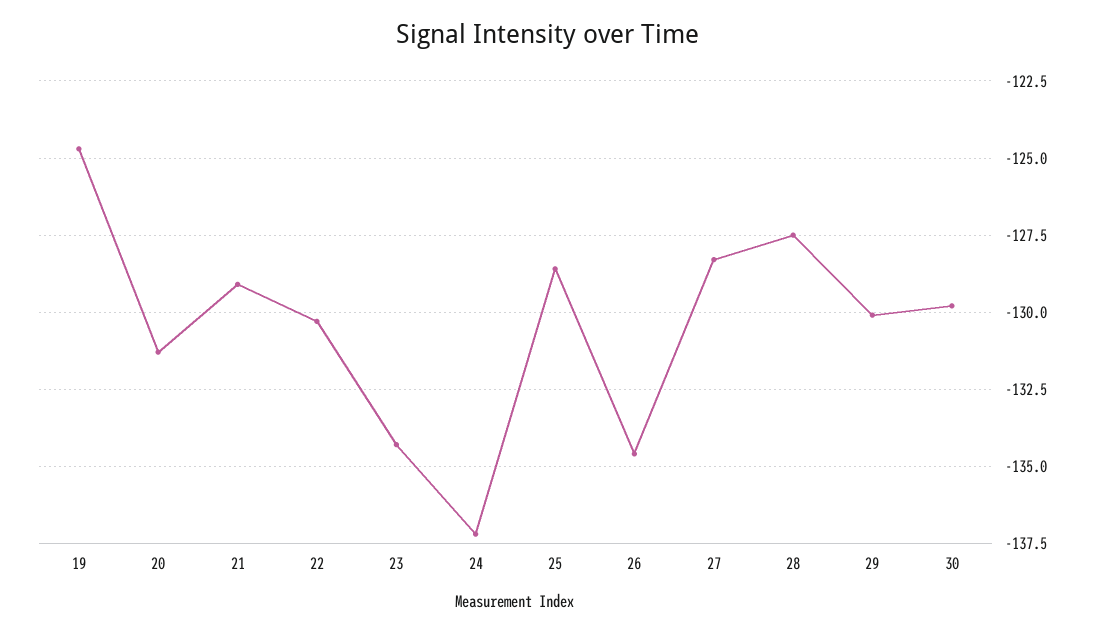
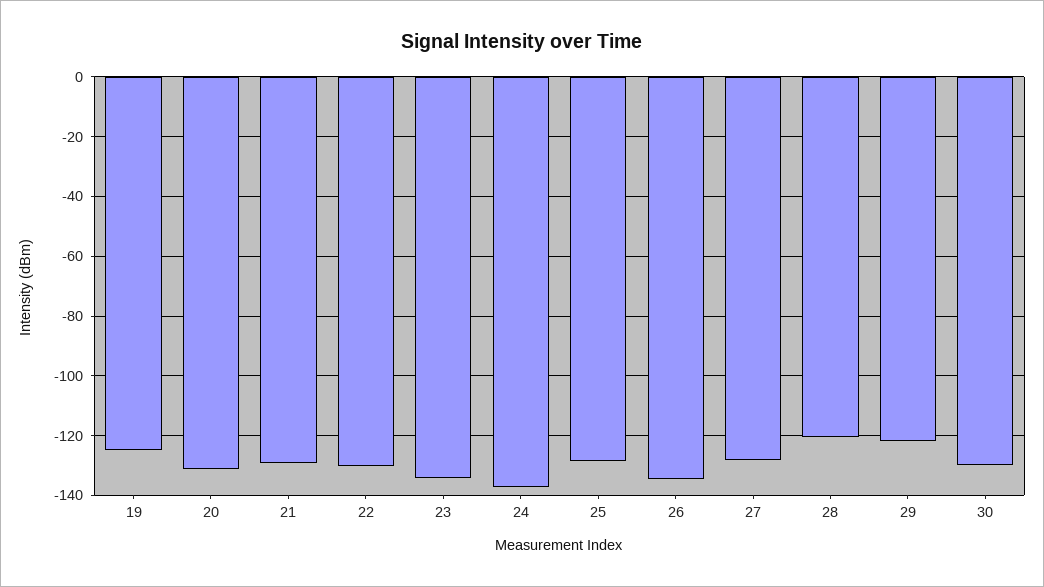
  {
    "19": -124.5,
    "20": -131.5,
    "21": -129,
    "22": -130.5,
    "23": -134.5,
    "24": -137,
    "25": -128.5,
    "26": -134.5,
    "27": -128.5,
-   "28": -127.5,
+   "28": -120,
-   "29": -130,
+   "29": -122.5,
    "30": -130
  }

